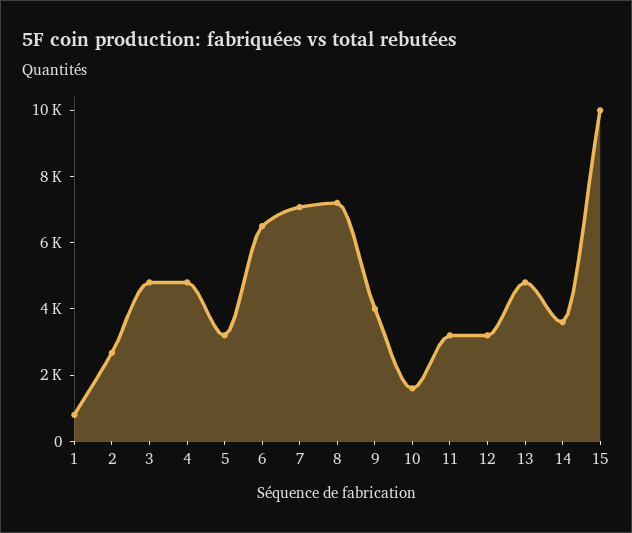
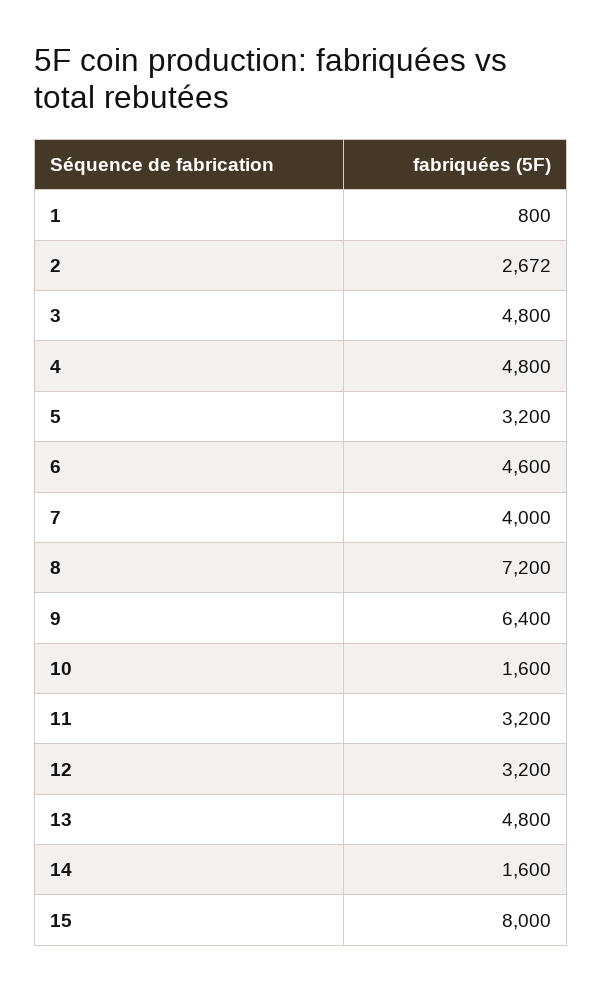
  {
    "1": 800,
    "2": 2672,
    "3": 4800,
    "4": 4800,
    "5": 3200,
-   "6": 6500,
+   "6": 4600,
-   "7": 7000,
+   "7": 4000,
    "8": 7200,
-   "9": 4000,
+   "9": 6400,
    "10": 1600,
    "11": 3200,
    "12": 3200,
    "13": 4800,
-   "14": 3500,
+   "14": 1600,
-   "15": 10000
+   "15": 8000
  }

